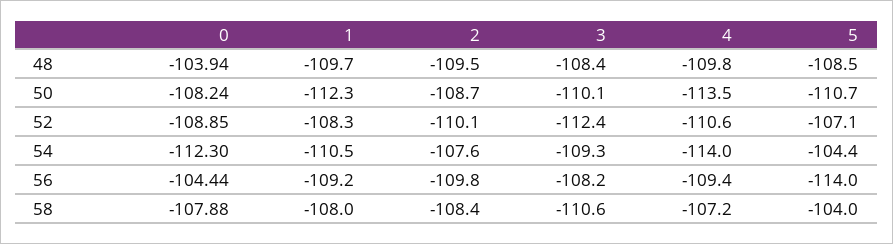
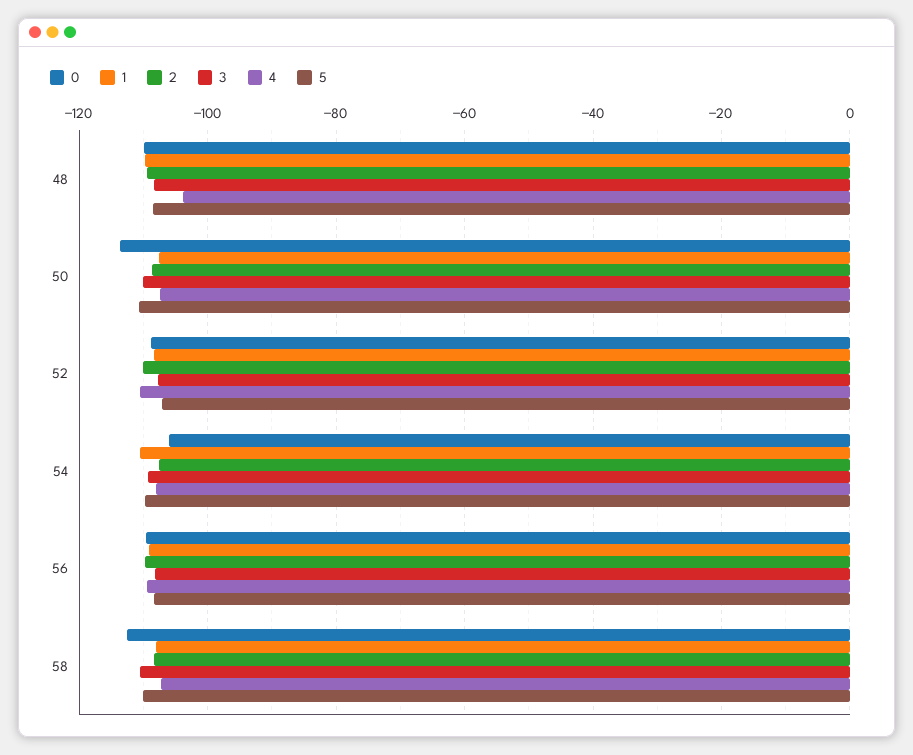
  {
    "0": {
-     "48": -103.94,
+     "48": -110,
-     "50": -108.24,
+     "50": -114,
      "52": -108.85,
-     "54": -112.3,
+     "54": -106,
-     "56": -104.44,
+     "56": -110,
-     "58": -107.88
+     "58": -112
    },
    "1": {
      "48": -109.7,
-     "50": -112.3,
+     "50": -108,
      "52": -108.3,
      "54": -110.5,
      "56": -109.2,
      "58": -108
    },
    "2": {
      "48": -109.5,
      "50": -108.7,
      "52": -110.1,
      "54": -107.6,
      "56": -109.8,
      "58": -108.4
    },
    "3": {
      "48": -108.4,
      "50": -110.1,
-     "52": -112.4,
+     "52": -108,
      "54": -109.3,
      "56": -108.2,
      "58": -110.6
    },
    "4": {
-     "48": -109.8,
+     "48": -104,
-     "50": -113.5,
+     "50": -108,
      "52": -110.6,
-     "54": -114,
+     "54": -108,
      "56": -109.4,
      "58": -107.2
    },
    "5": {
      "48": -108.5,
      "50": -110.7,
      "52": -107.1,
-     "54": -104.4,
+     "54": -110,
-     "56": -114,
+     "56": -108,
-     "58": -104
+     "58": -110
    }
  }

